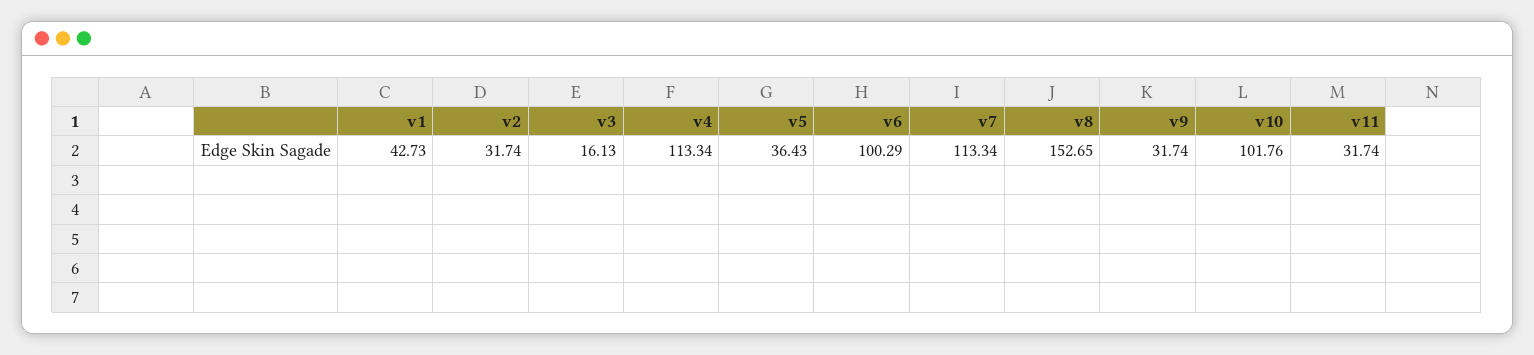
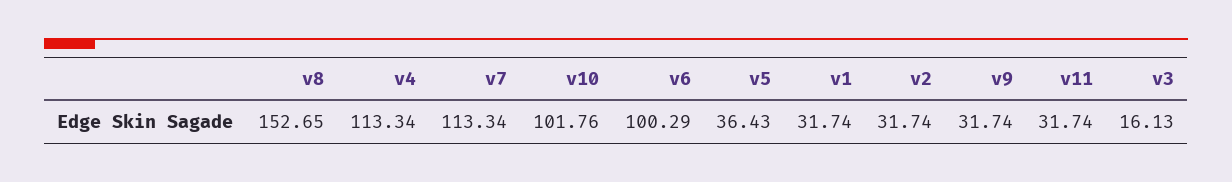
  {
-   "v1": 42.73,
+   "v1": 31.74,
    "v2": 31.74,
    "v3": 16.13,
    "v4": 113.34,
    "v5": 36.43,
    "v6": 100.29,
    "v7": 113.34,
    "v8": 152.65,
    "v9": 31.74,
    "v10": 101.76,
    "v11": 31.74
  }

